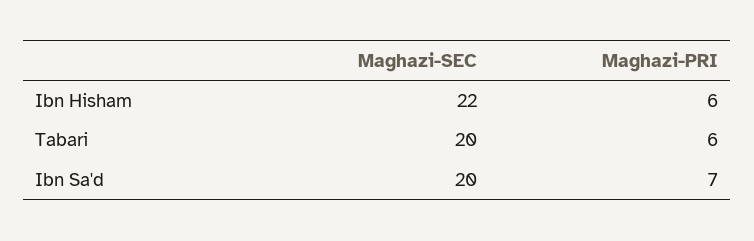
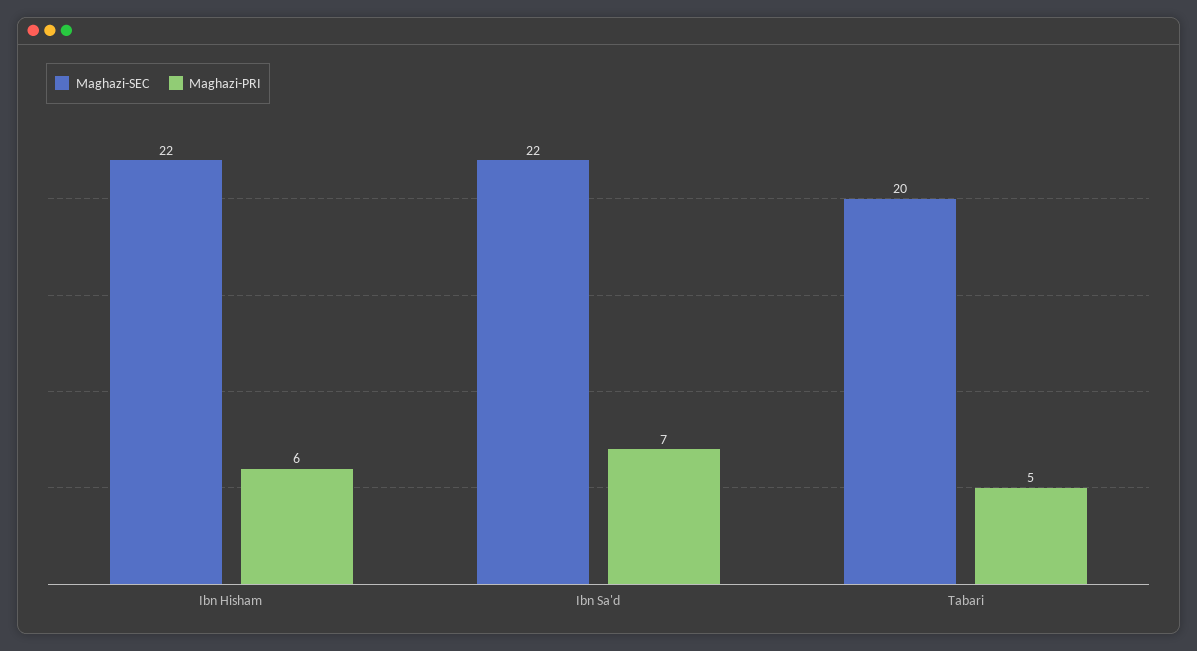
  {
    "Maghazi-SEC": {
      "Ibn Hisham": 22,
      "Tabari": 20,
-     "Ibn Sa'd": 20
+     "Ibn Sa'd": 22
    },
    "Maghazi-PRI": {
      "Ibn Hisham": 6,
-     "Tabari": 6,
+     "Tabari": 5,
      "Ibn Sa'd": 7
    }
  }

